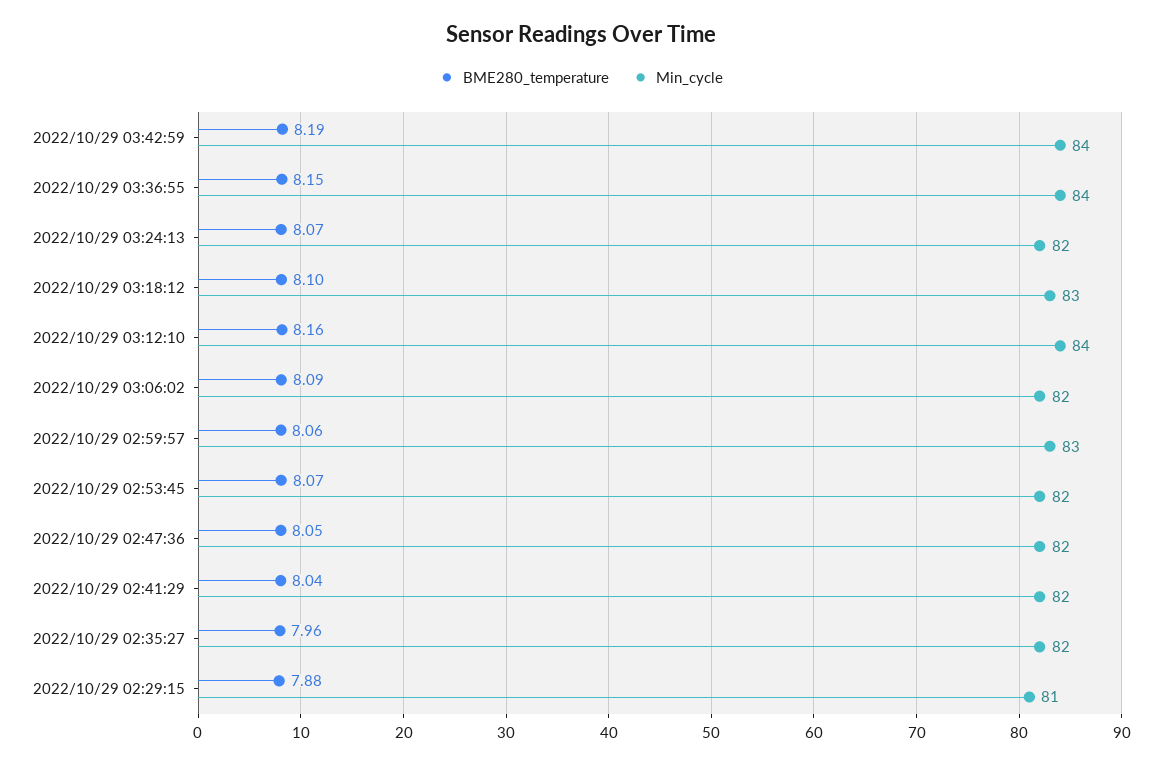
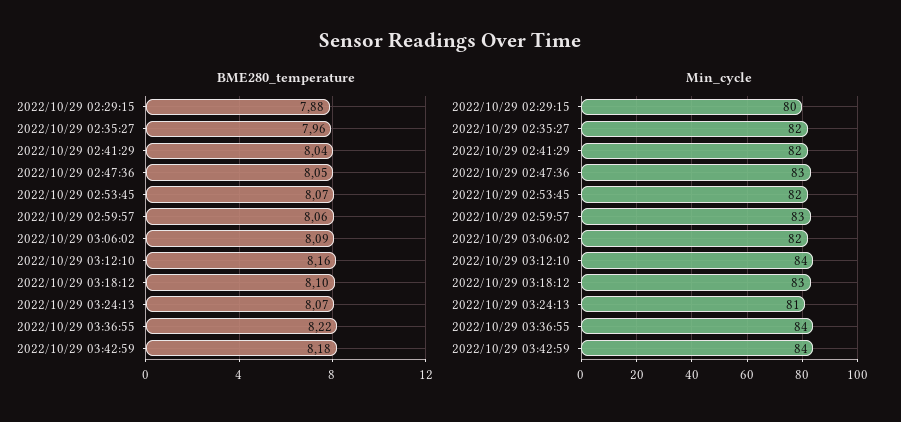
  {
    "BME280_temperature": {
-     "2022/10/29 03:42:59": 8.19,
+     "2022/10/29 03:42:59": 8.18,
-     "2022/10/29 03:36:55": 8.15,
+     "2022/10/29 03:36:55": 8.22,
      "2022/10/29 03:24:13": 8.07,
      "2022/10/29 03:18:12": 8.1,
      "2022/10/29 03:12:10": 8.16,
      "2022/10/29 03:06:02": 8.09,
      "2022/10/29 02:59:57": 8.06,
      "2022/10/29 02:53:45": 8.07,
      "2022/10/29 02:47:36": 8.05,
      "2022/10/29 02:41:29": 8.04,
      "2022/10/29 02:35:27": 7.96,
      "2022/10/29 02:29:15": 7.88
    },
    "Min_cycle": {
      "2022/10/29 03:42:59": 84,
      "2022/10/29 03:36:55": 84,
-     "2022/10/29 03:24:13": 82,
+     "2022/10/29 03:24:13": 81,
      "2022/10/29 03:18:12": 83,
      "2022/10/29 03:12:10": 84,
      "2022/10/29 03:06:02": 82,
      "2022/10/29 02:59:57": 83,
      "2022/10/29 02:53:45": 82,
-     "2022/10/29 02:47:36": 82,
+     "2022/10/29 02:47:36": 83,
      "2022/10/29 02:41:29": 82,
      "2022/10/29 02:35:27": 82,
-     "2022/10/29 02:29:15": 81
+     "2022/10/29 02:29:15": 80
    }
  }

